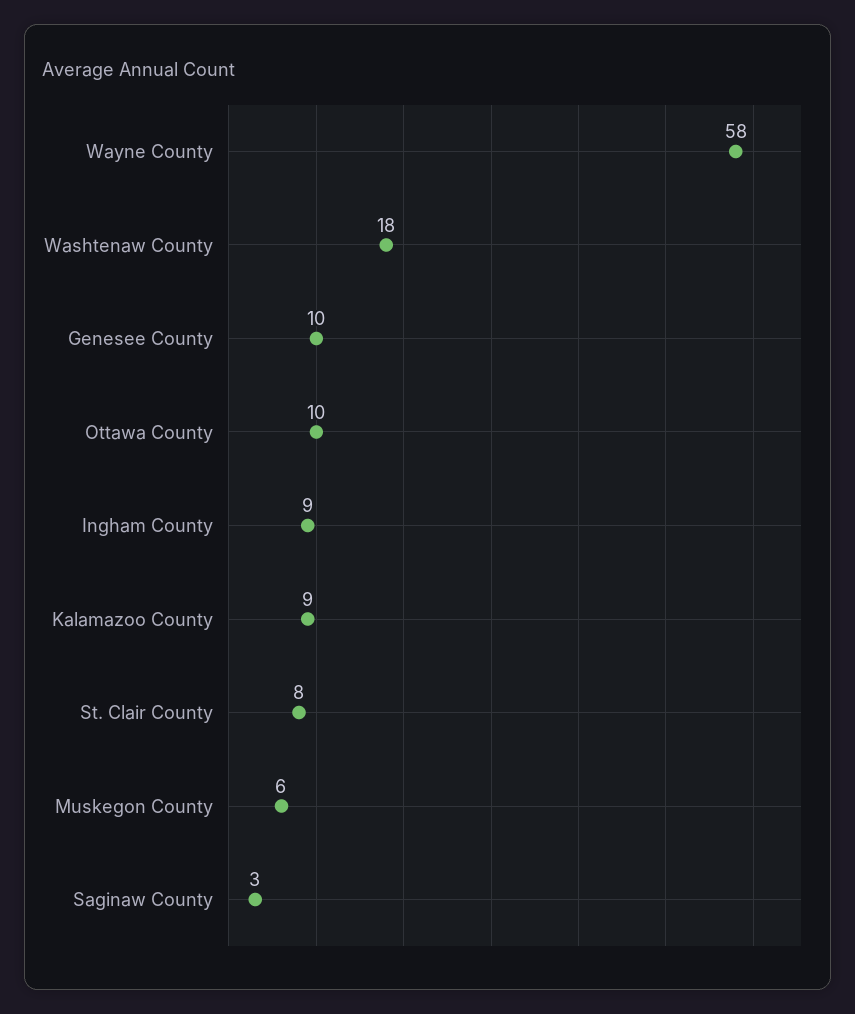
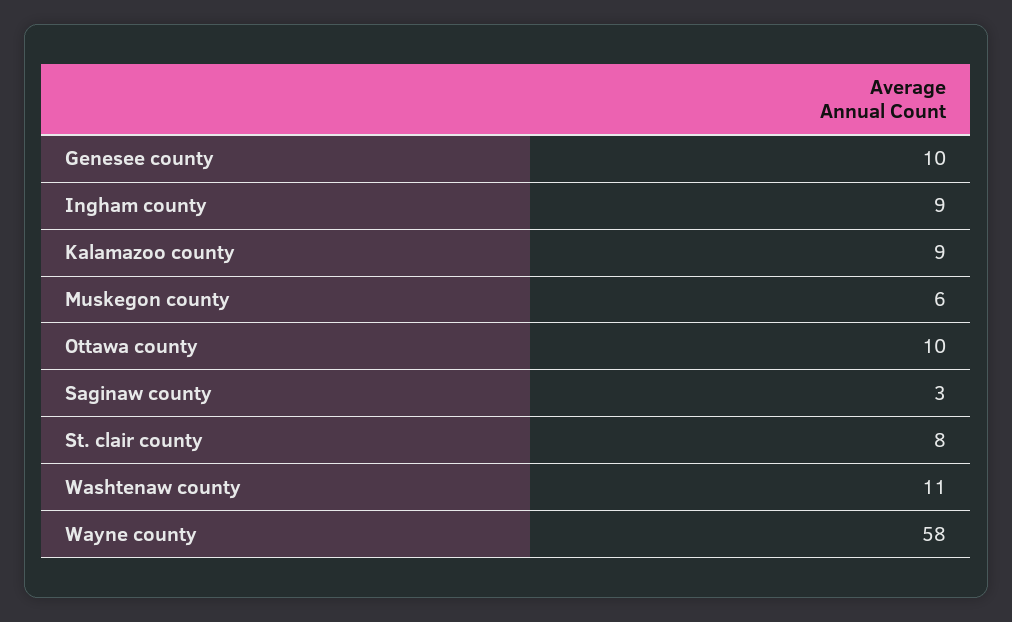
  {
    "Wayne County": 58,
-   "Washtenaw County": 18,
+   "Washtenaw County": 11,
    "Genesee County": 10,
    "Ottawa County": 10,
    "Ingham County": 9,
    "Kalamazoo County": 9,
    "St. Clair County": 8,
    "Muskegon County": 6,
    "Saginaw County": 3
  }

